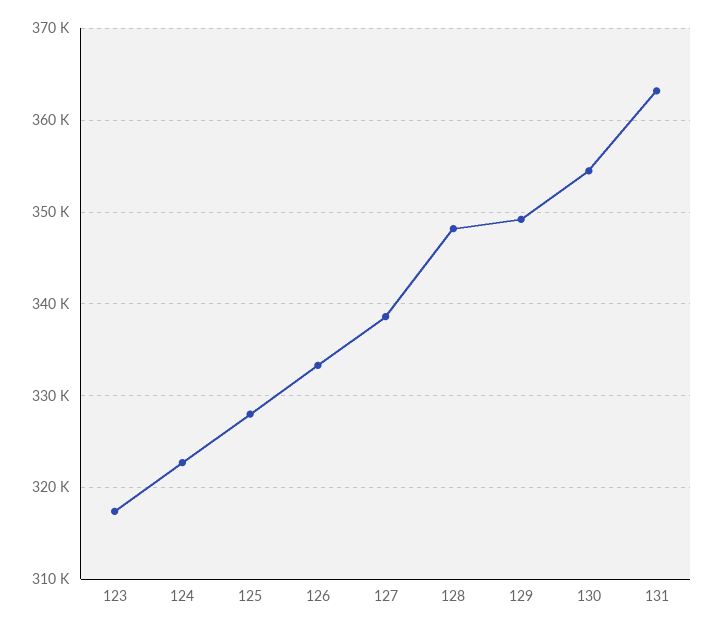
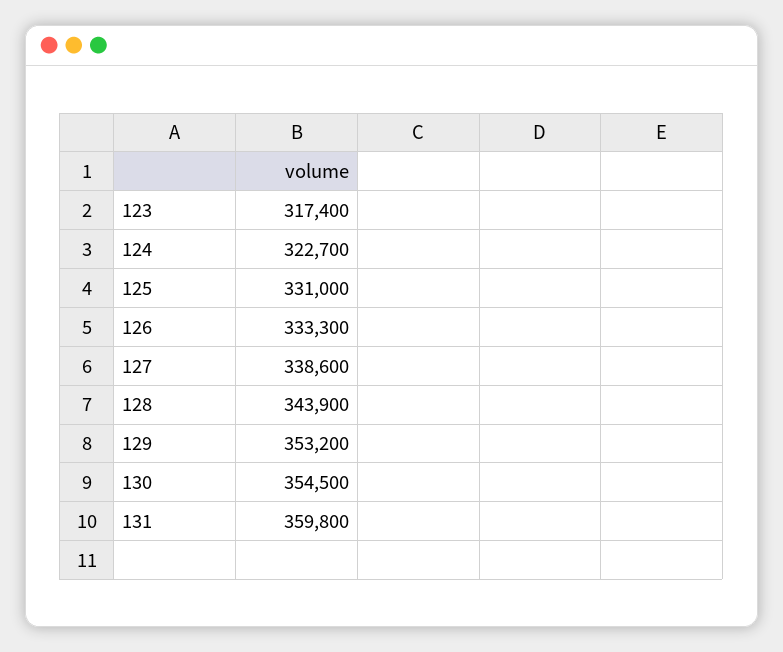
  {
    "123": 317400,
    "124": 322700,
-   "125": 328000,
+   "125": 331000,
    "126": 333300,
    "127": 338600,
-   "128": 348000,
+   "128": 343900,
-   "129": 349000,
+   "129": 353200,
    "130": 354500,
-   "131": 363000
+   "131": 359800
  }

